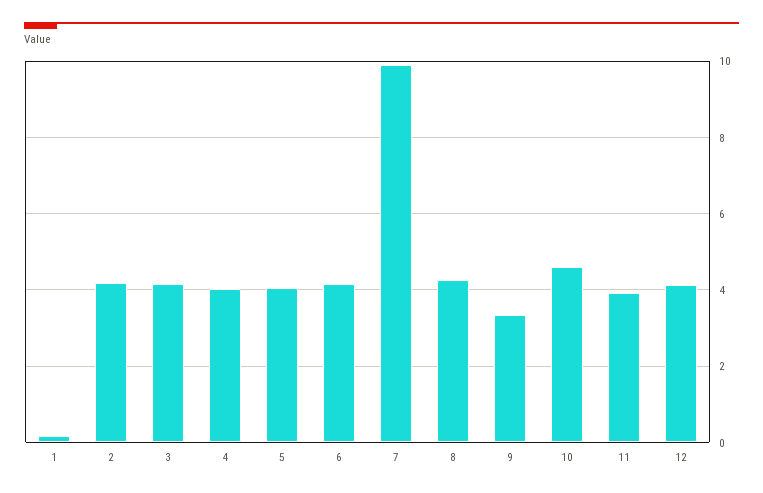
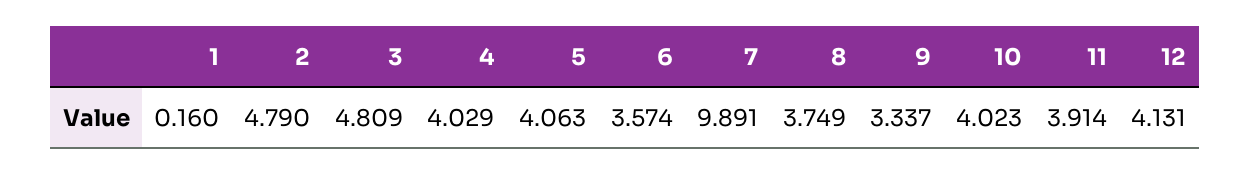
  {
    "1": 0.16,
-   "2": 4.2,
+   "2": 4.79,
-   "3": 4.2,
+   "3": 4.809,
    "4": 4.029,
    "5": 4.063,
-   "6": 4.2,
+   "6": 3.574,
    "7": 9.891,
-   "8": 4.2,
+   "8": 3.749,
    "9": 3.337,
-   "10": 4.6,
+   "10": 4.023,
    "11": 3.914,
    "12": 4.131
  }

